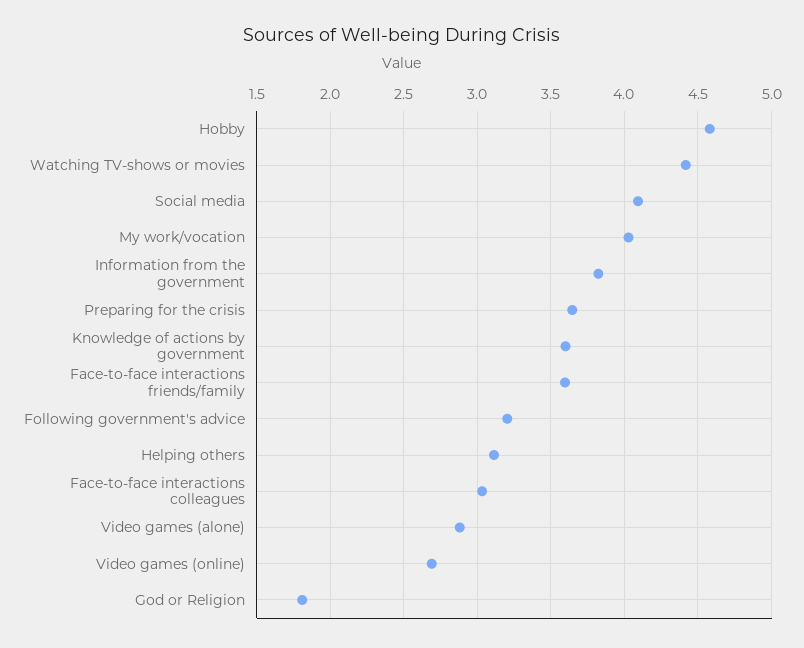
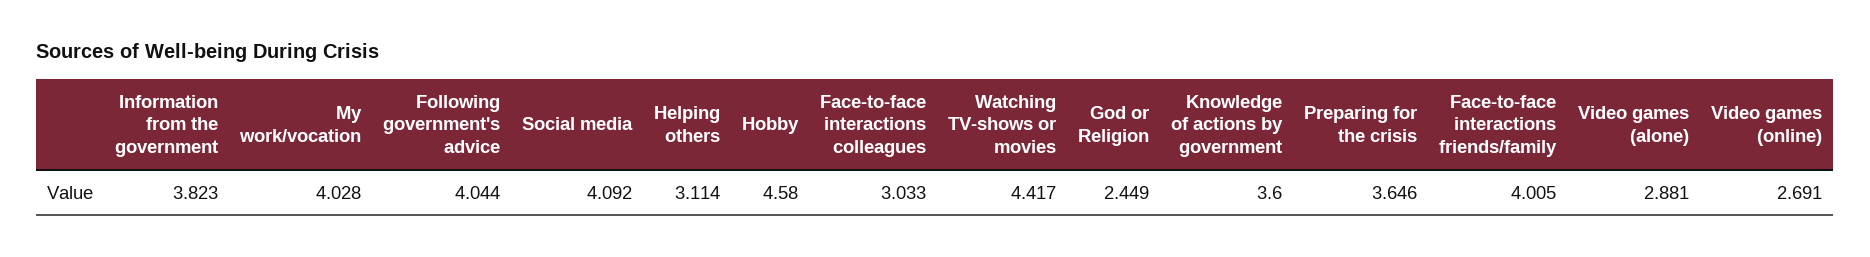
  {
    "Hobby": 4.58,
    "Watching TV-shows or movies": 4.417,
    "Social media": 4.092,
    "My work/vocation": 4.028,
    "Information from the government": 3.823,
    "Preparing for the crisis": 3.646,
    "Knowledge of actions by government": 3.6,
-   "Face-to-face interactions friends/family": 3.6,
+   "Face-to-face interactions friends/family": 4.005,
-   "Following government's advice": 3.2,
+   "Following government's advice": 4.044,
    "Helping others": 3.114,
    "Face-to-face interactions colleagues": 3.033,
    "Video games (alone)": 2.881,
    "Video games (online)": 2.691,
-   "God or Religion": 1.8
+   "God or Religion": 2.449
  }

